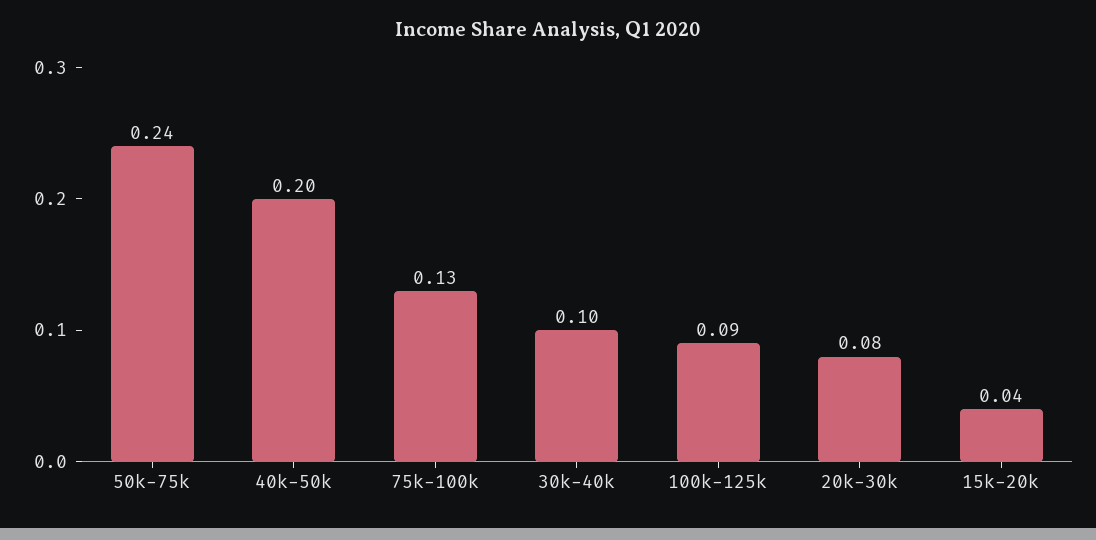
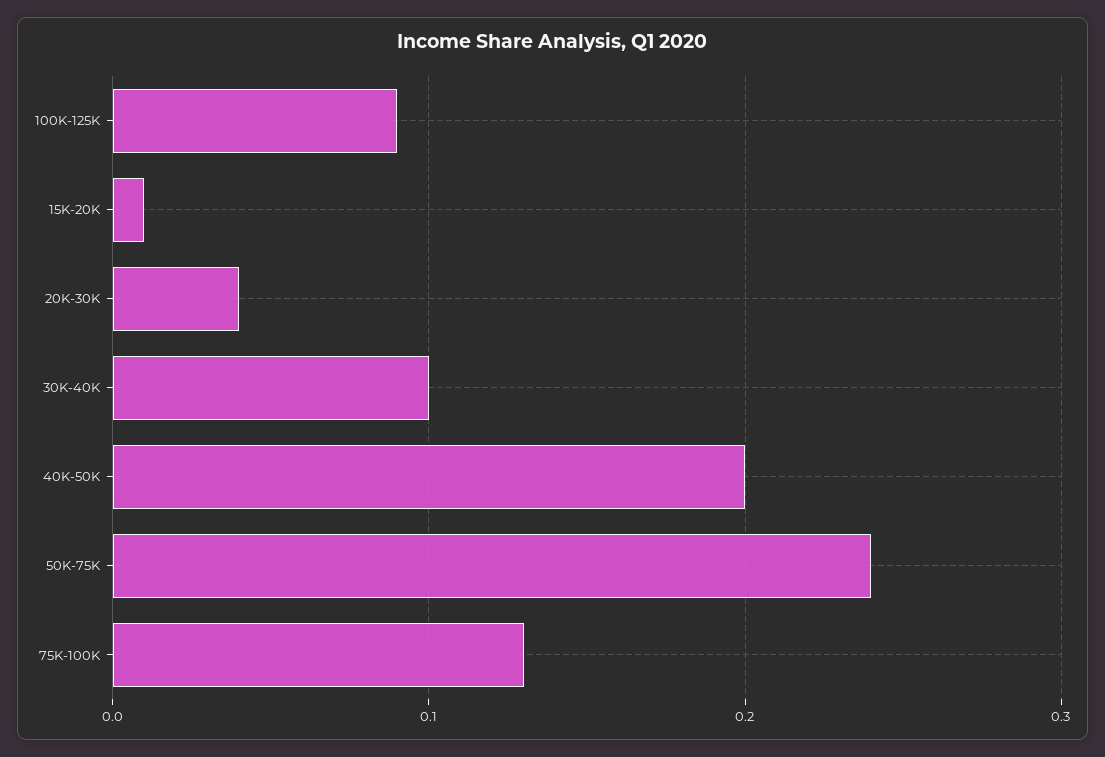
  {
    "50k-75k": 0.24,
    "40k-50k": 0.2,
    "75k-100k": 0.13,
    "30k-40k": 0.1,
    "100k-125k": 0.09,
-   "20k-30k": 0.08,
+   "20k-30k": 0.04,
-   "15k-20k": 0.04
+   "15k-20k": 0.01
  }

